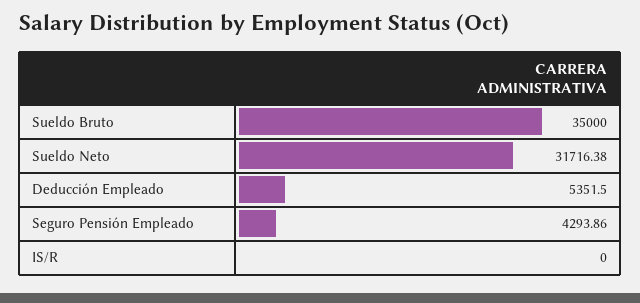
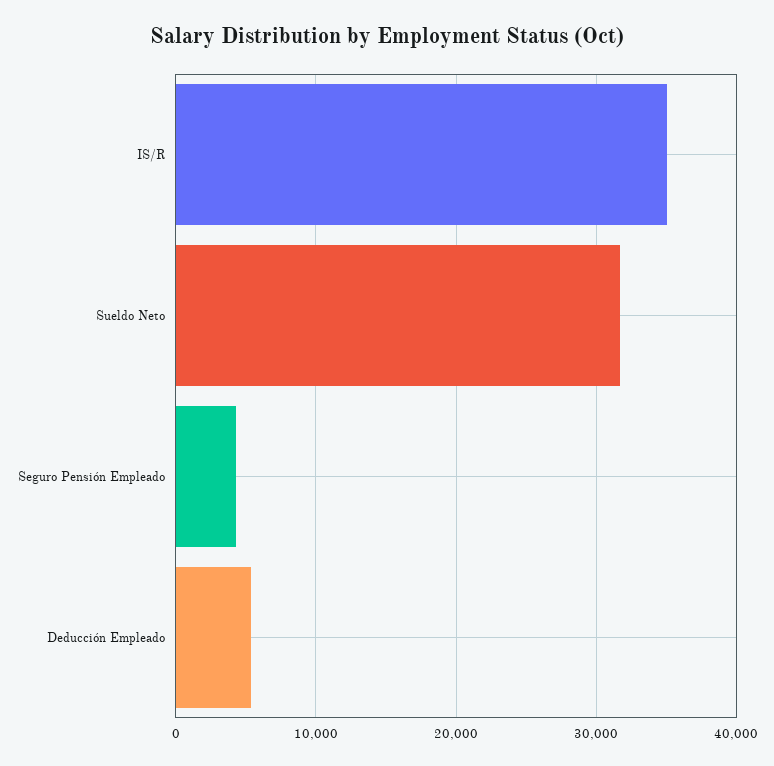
  {
-   "Sueldo Bruto": 35000,
    "Sueldo Neto": 31716.38,
    "Deducción Empleado": 5351.5,
    "Seguro Pensión Empleado": 4293.86,
-   "IS/R": 0
+   "IS/R": 35000
  }

